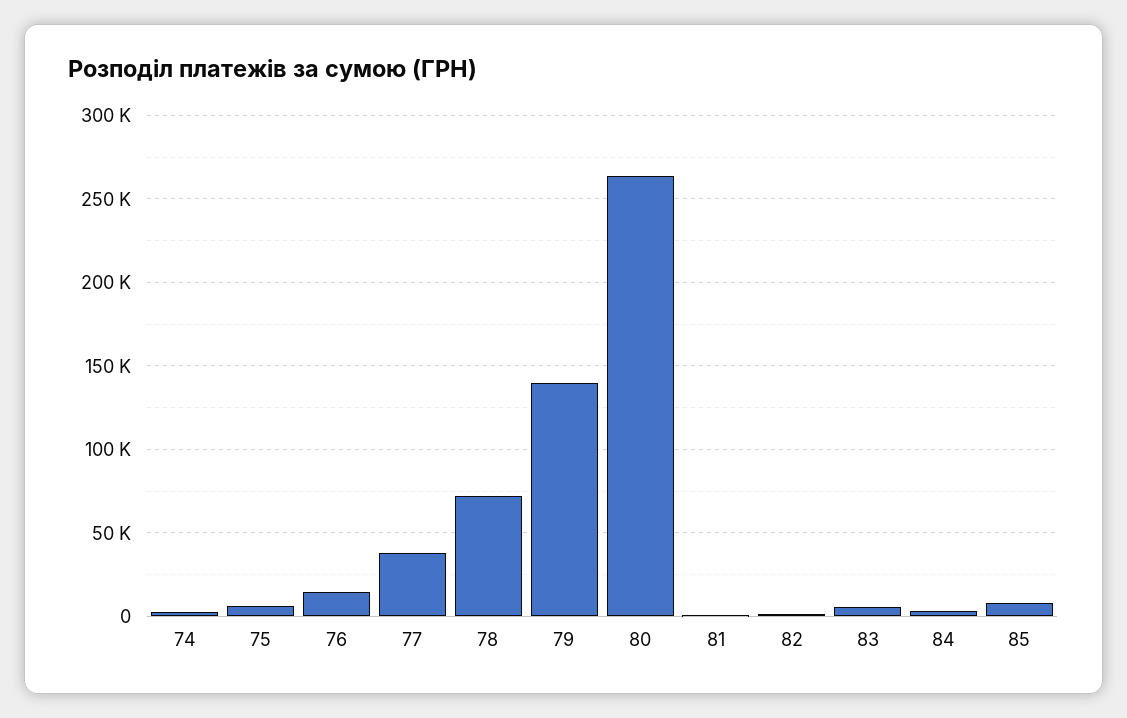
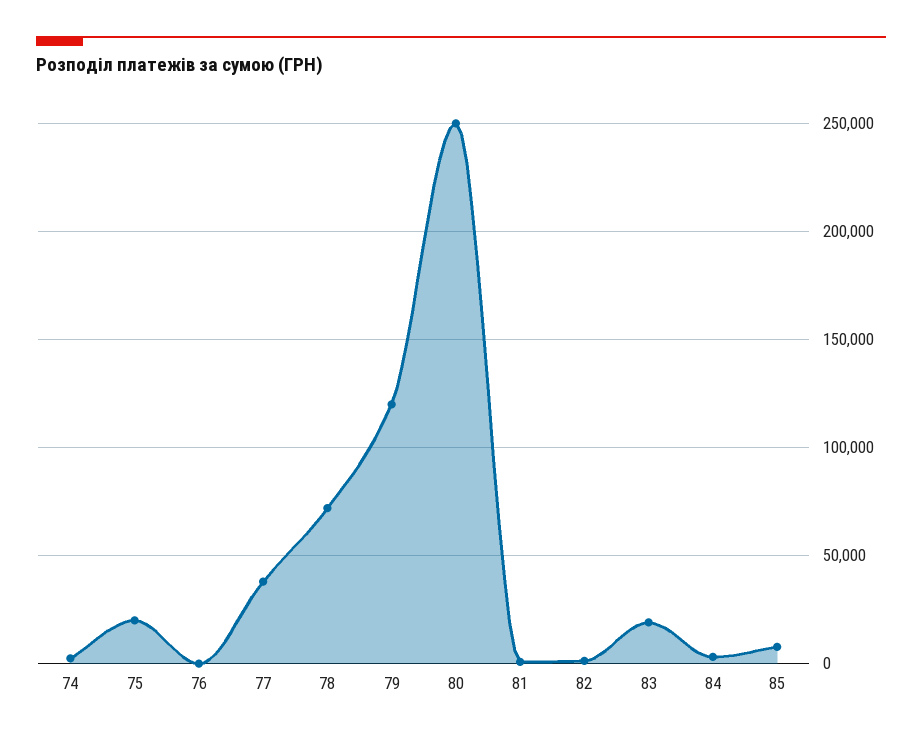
  {
    "74": 0,
-   "75": 5000,
+   "75": 20000,
-   "76": 15000,
+   "76": 0,
    "77": 40000,
    "78": 70000,
-   "79": 140000,
+   "79": 120000,
-   "80": 265000,
+   "80": 250000,
    "81": 0,
    "82": 0,
-   "83": 5000,
+   "83": 20000,
    "84": 5000,
    "85": 10000
  }

